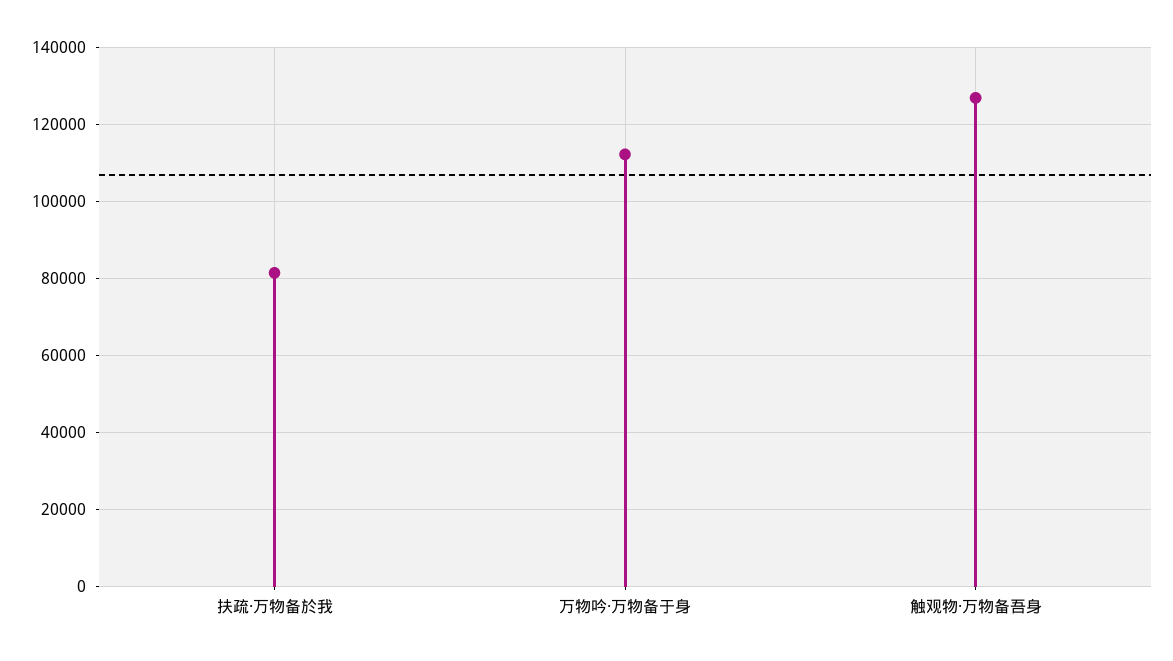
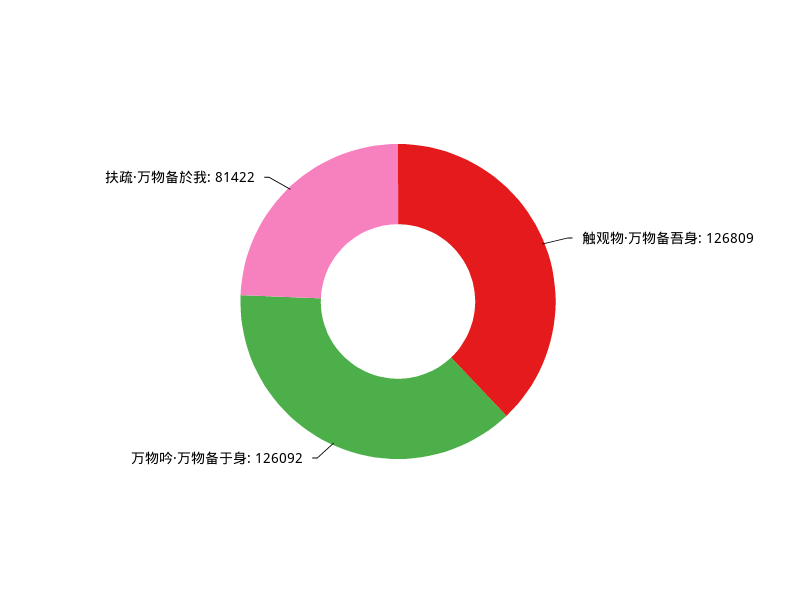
  {
    "扶疏·万物备於我": 81422,
-   "万物吟·万物备于身": 112000,
+   "万物吟·万物备于身": 126092,
    "触观物·万物备吾身": 126809
  }

